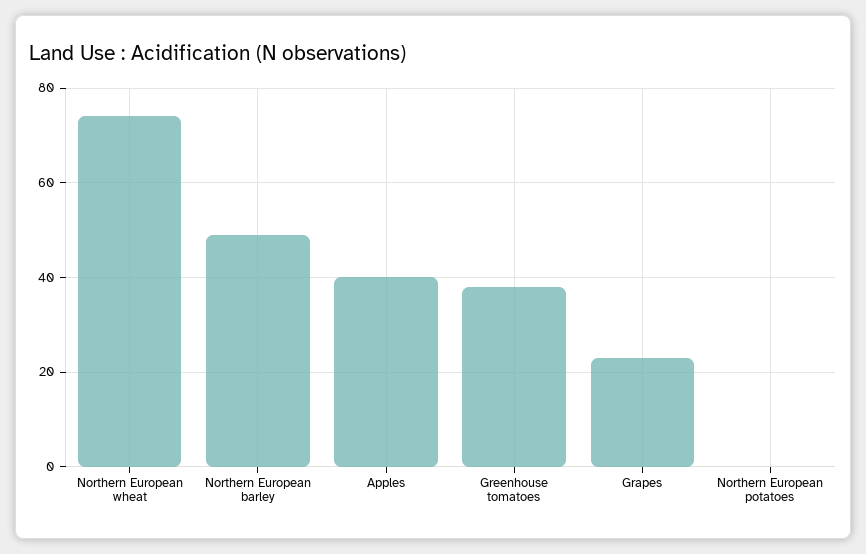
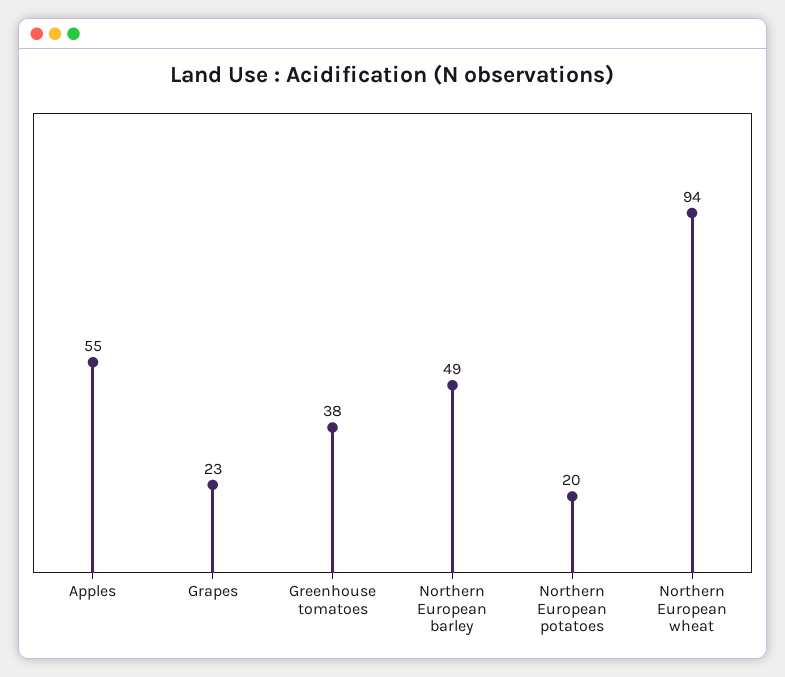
  {
-   "Northern European wheat": 75,
+   "Northern European wheat": 94,
    "Northern European barley": 49,
-   "Apples": 40,
+   "Apples": 55,
    "Greenhouse tomatoes": 38,
    "Grapes": 23,
-   "Northern European potatoes": 0
+   "Northern European potatoes": 20
  }

